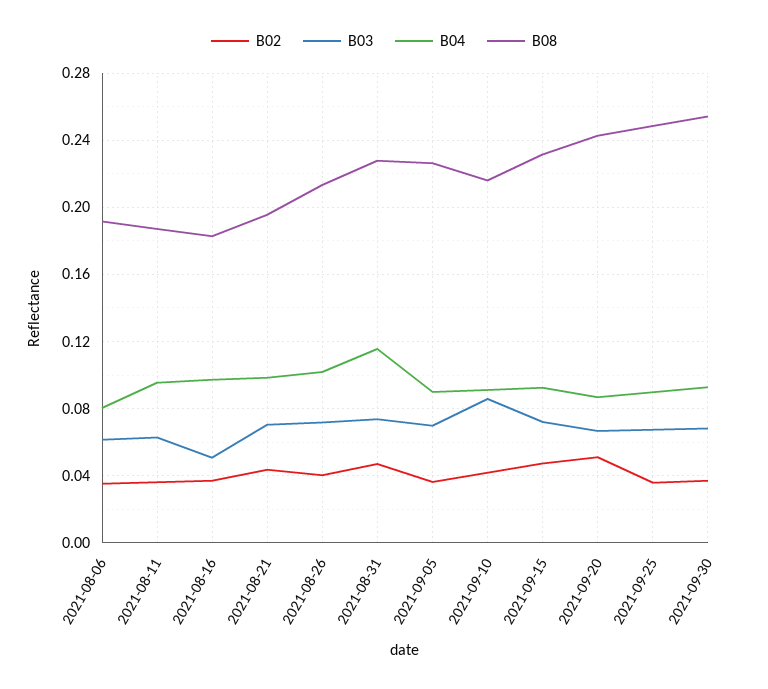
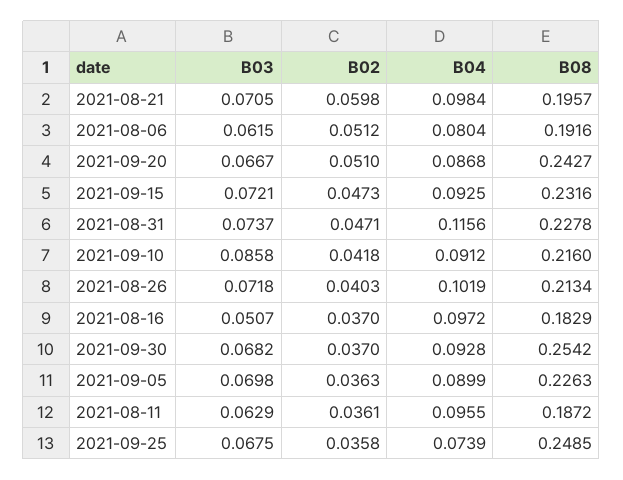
  {
    "B02": {
-     "2021-08-06": 0.035,
+     "2021-08-06": 0.0512,
      "2021-08-11": 0.0361,
      "2021-08-16": 0.037,
-     "2021-08-21": 0.045,
+     "2021-08-21": 0.0598,
      "2021-08-26": 0.0403,
      "2021-08-31": 0.0471,
      "2021-09-05": 0.0363,
      "2021-09-10": 0.0418,
      "2021-09-15": 0.0473,
      "2021-09-20": 0.051,
      "2021-09-25": 0.0358,
      "2021-09-30": 0.037
    },
    "B03": {
      "2021-08-06": 0.0615,
      "2021-08-11": 0.0629,
      "2021-08-16": 0.0507,
      "2021-08-21": 0.0705,
      "2021-08-26": 0.0718,
      "2021-08-31": 0.0737,
      "2021-09-05": 0.0698,
      "2021-09-10": 0.0858,
      "2021-09-15": 0.0721,
      "2021-09-20": 0.0667,
      "2021-09-25": 0.0675,
      "2021-09-30": 0.0682
    },
    "B04": {
      "2021-08-06": 0.0804,
      "2021-08-11": 0.0955,
      "2021-08-16": 0.0972,
      "2021-08-21": 0.0984,
      "2021-08-26": 0.1019,
      "2021-08-31": 0.1156,
      "2021-09-05": 0.0899,
      "2021-09-10": 0.0912,
      "2021-09-15": 0.0925,
      "2021-09-20": 0.0868,
-     "2021-09-25": 0.09,
+     "2021-09-25": 0.0739,
      "2021-09-30": 0.0928
    },
    "B08": {
      "2021-08-06": 0.1916,
      "2021-08-11": 0.1872,
      "2021-08-16": 0.1829,
      "2021-08-21": 0.1957,
      "2021-08-26": 0.2134,
      "2021-08-31": 0.2278,
      "2021-09-05": 0.2263,
      "2021-09-10": 0.216,
      "2021-09-15": 0.2316,
      "2021-09-20": 0.2427,
      "2021-09-25": 0.2485,
      "2021-09-30": 0.2542
    }
  }

